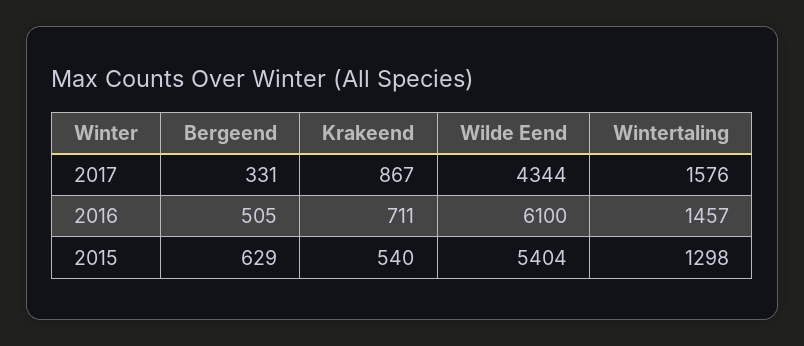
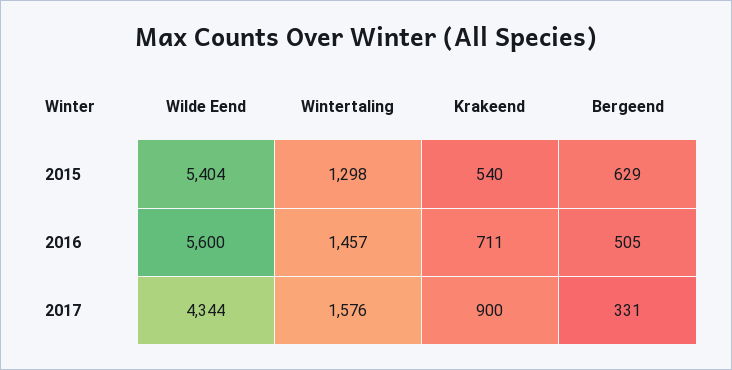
  {
    "Bergeend": {
      "2017": 331,
      "2016": 505,
      "2015": 629
    },
    "Krakeend": {
-     "2017": 867,
+     "2017": 900,
      "2016": 711,
      "2015": 540
    },
    "Wilde Eend": {
      "2017": 4344,
-     "2016": 6100,
+     "2016": 5600,
      "2015": 5404
    },
    "Wintertaling": {
      "2017": 1576,
      "2016": 1457,
      "2015": 1298
    }
  }

